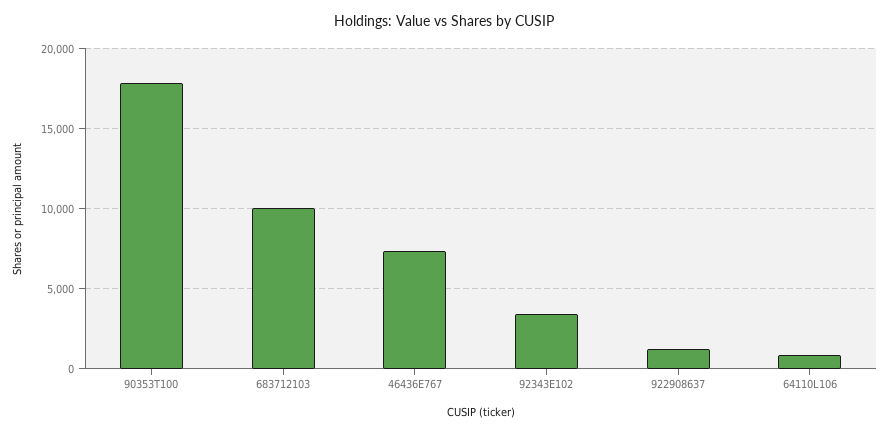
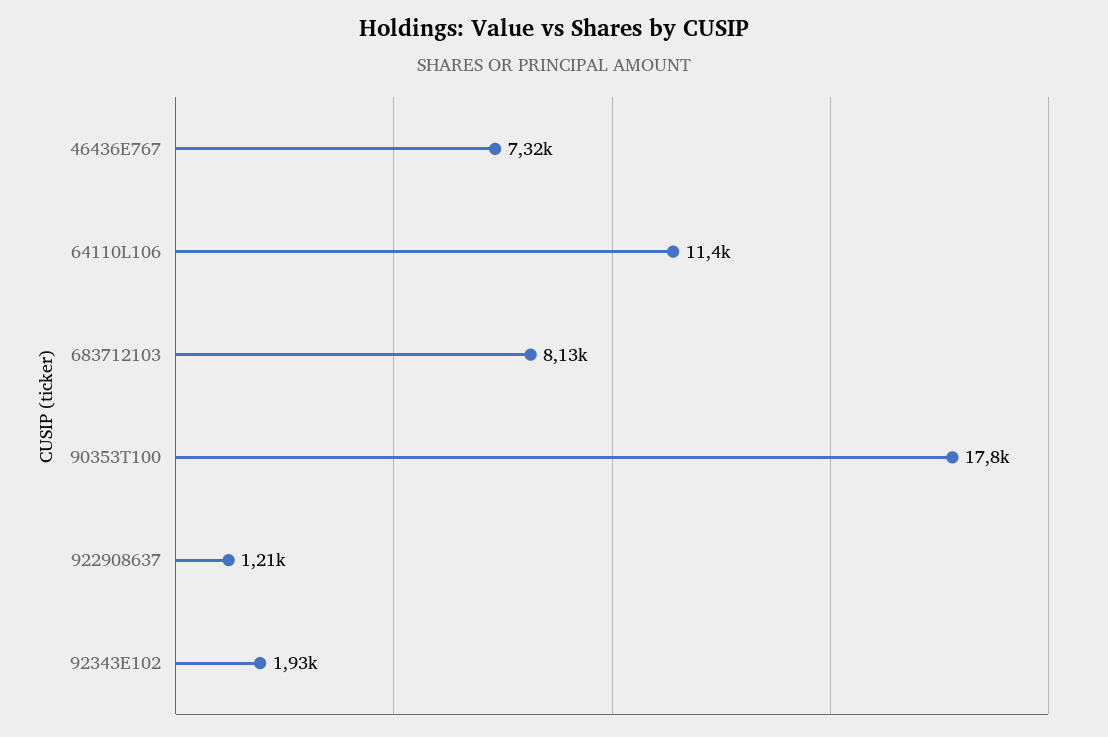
  {
    "90353T100": 17800,
-   "683712103": 10000,
+   "683712103": 8130,
    "46436E767": 7320,
-   "92343E102": 3500,
+   "92343E102": 1930,
    "922908637": 1210,
-   "64110L106": 1000
+   "64110L106": 11400
  }

